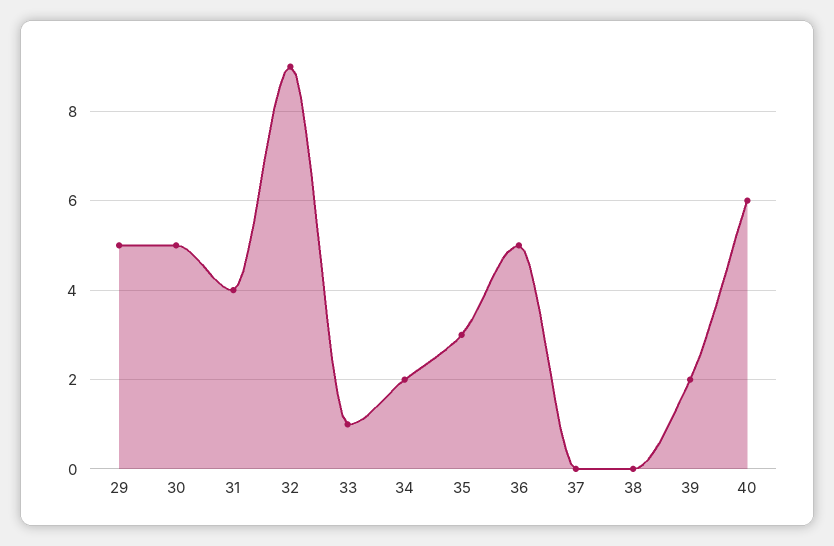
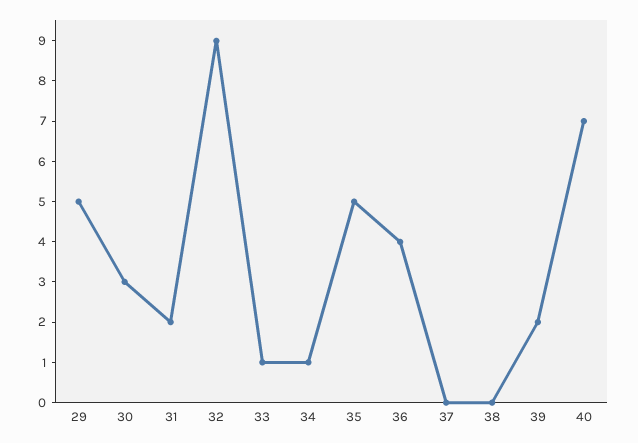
  {
    "29": 5,
-   "30": 5,
+   "30": 3,
-   "31": 4,
+   "31": 2,
    "32": 9,
    "33": 1,
-   "34": 2,
+   "34": 1,
-   "35": 3,
+   "35": 5,
-   "36": 5,
+   "36": 4,
    "37": 0,
    "38": 0,
    "39": 2,
-   "40": 6
+   "40": 7
  }

